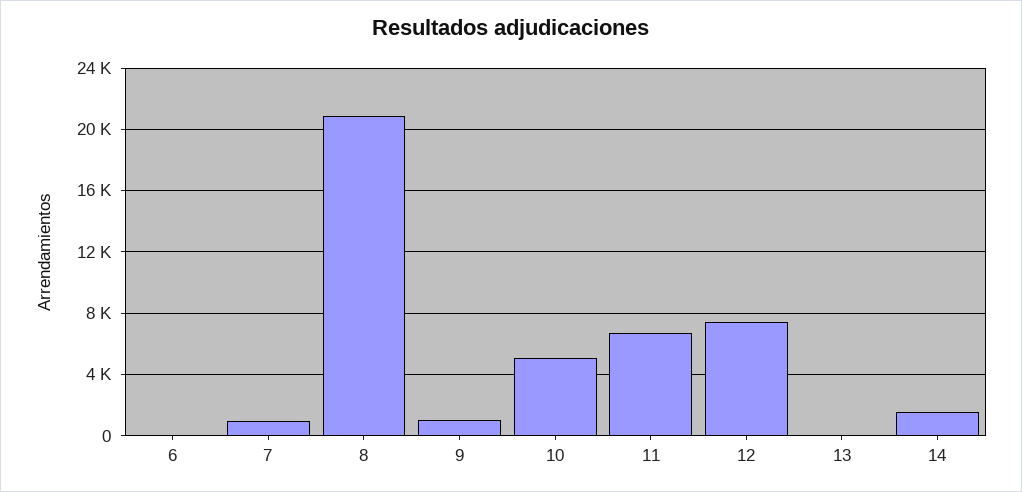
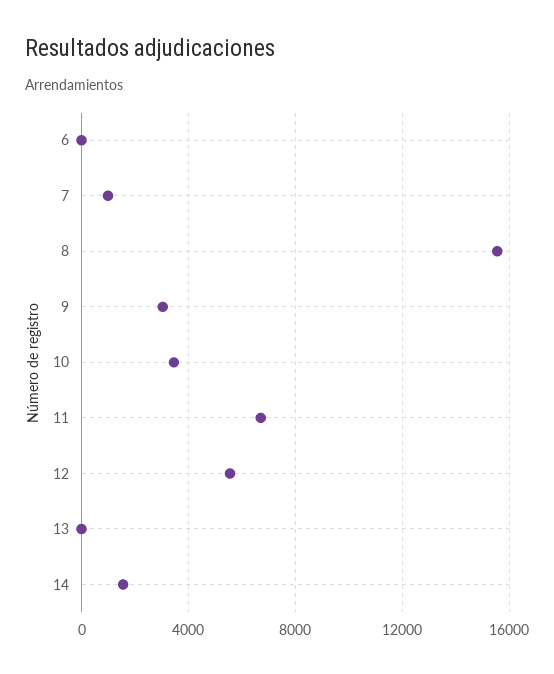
  {
    "6": 0,
    "7": 1000,
-   "8": 21000,
+   "8": 15500,
-   "9": 1000,
+   "9": 3000,
-   "10": 5000,
+   "10": 3500,
    "11": 6500,
-   "12": 7500,
+   "12": 5500,
    "13": 0,
    "14": 1500
  }

